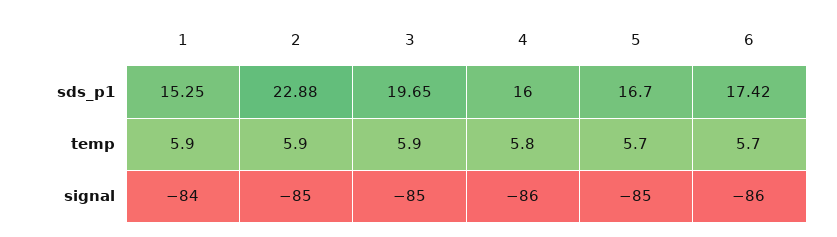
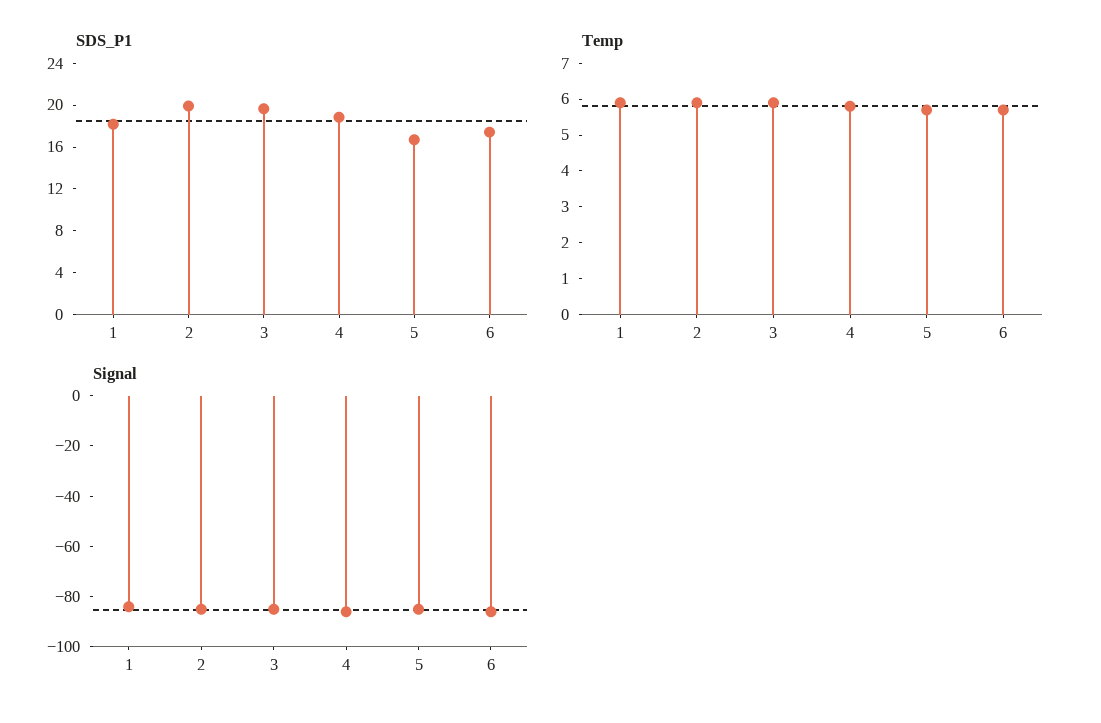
  {
    "sds_p1": {
-     "1": 15.25,
+     "1": 18,
-     "2": 22.88,
+     "2": 20,
      "3": 19.65,
-     "4": 16,
+     "4": 19,
      "5": 16.7,
      "6": 17.42
    },
    "temp": {
      "1": 5.9,
      "2": 5.9,
      "3": 5.9,
      "4": 5.8,
      "5": 5.7,
      "6": 5.7
    },
    "signal": {
      "1": -84,
      "2": -85,
      "3": -85,
      "4": -86,
      "5": -85,
      "6": -86
    }
  }

